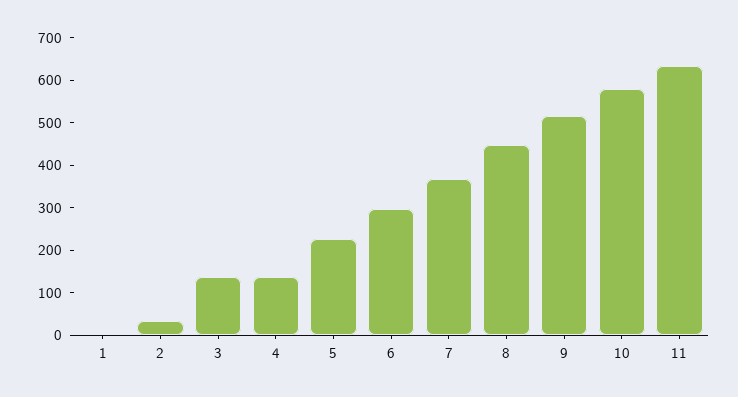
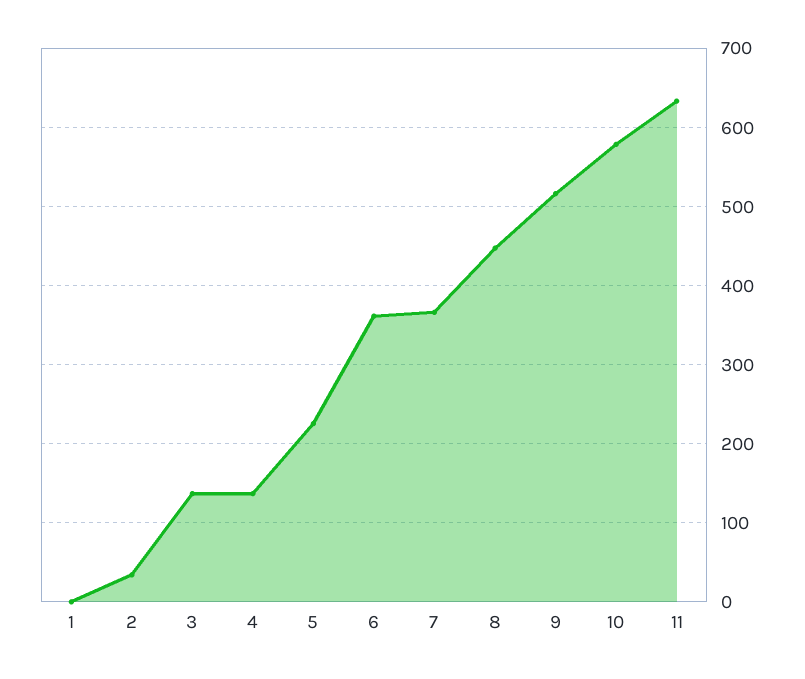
  {
    "1": 0,
    "2": 30,
    "3": 140,
    "4": 140,
    "5": 230,
-   "6": 300,
+   "6": 360,
    "7": 370,
    "8": 450,
    "9": 520,
    "10": 580,
    "11": 630
  }

